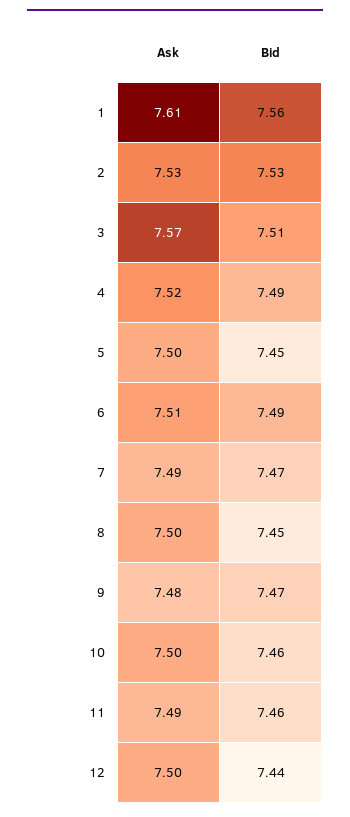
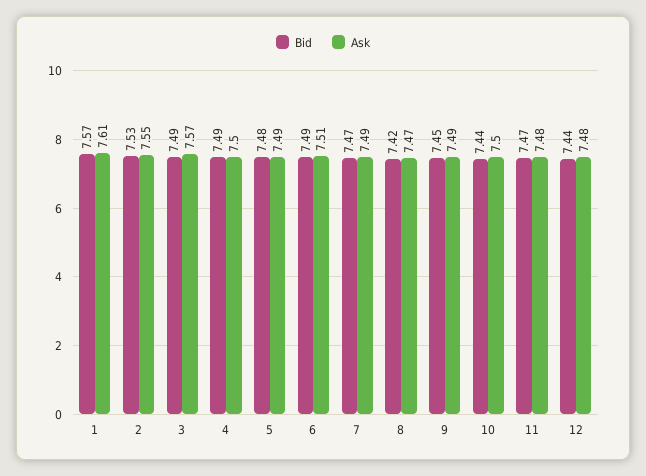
  {
    "Ask": {
      "1": 7.61,
-     "2": 7.53,
+     "2": 7.55,
      "3": 7.57,
-     "4": 7.52,
+     "4": 7.5,
-     "5": 7.5,
+     "5": 7.49,
      "6": 7.51,
      "7": 7.49,
-     "8": 7.5,
+     "8": 7.47,
-     "9": 7.48,
+     "9": 7.49,
      "10": 7.5,
-     "11": 7.49,
+     "11": 7.48,
-     "12": 7.5
+     "12": 7.48
    },
    "Bid": {
-     "1": 7.56,
+     "1": 7.57,
      "2": 7.53,
-     "3": 7.51,
+     "3": 7.49,
      "4": 7.49,
-     "5": 7.45,
+     "5": 7.48,
      "6": 7.49,
      "7": 7.47,
-     "8": 7.45,
+     "8": 7.42,
-     "9": 7.47,
+     "9": 7.45,
-     "10": 7.46,
+     "10": 7.44,
-     "11": 7.46,
+     "11": 7.47,
      "12": 7.44
    }
  }

